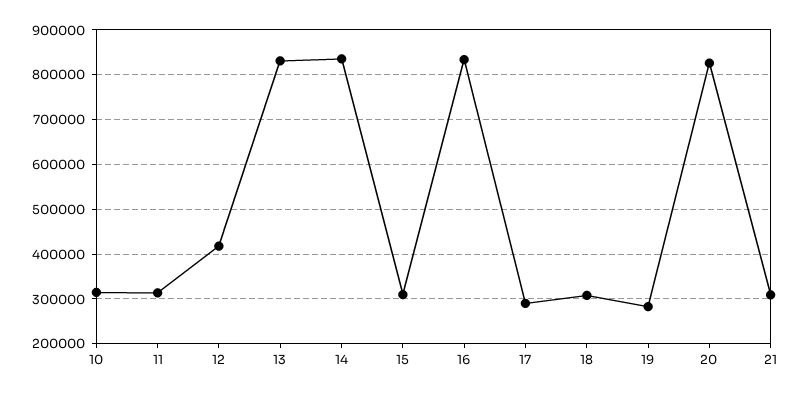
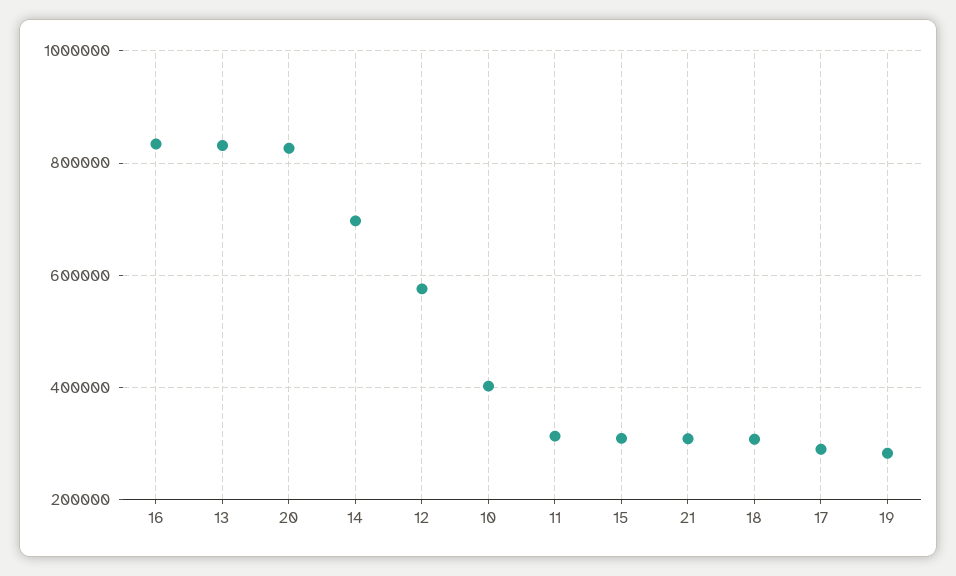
  {
-   "10": 320000,
+   "10": 400000,
    "11": 320000,
-   "12": 420000,
+   "12": 580000,
    "13": 840000,
-   "14": 840000,
+   "14": 700000,
    "15": 300000,
    "16": 840000,
    "17": 300000,
    "18": 300000,
    "19": 280000,
    "20": 820000,
    "21": 300000
  }

